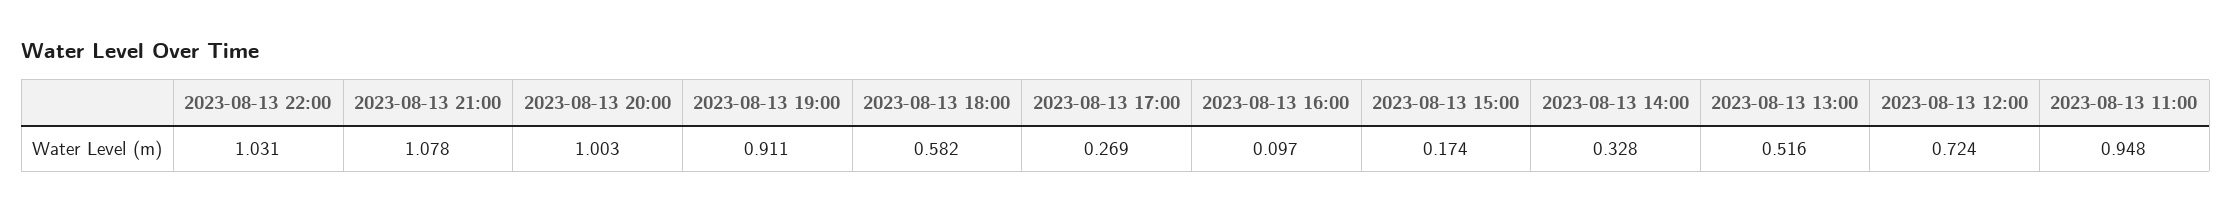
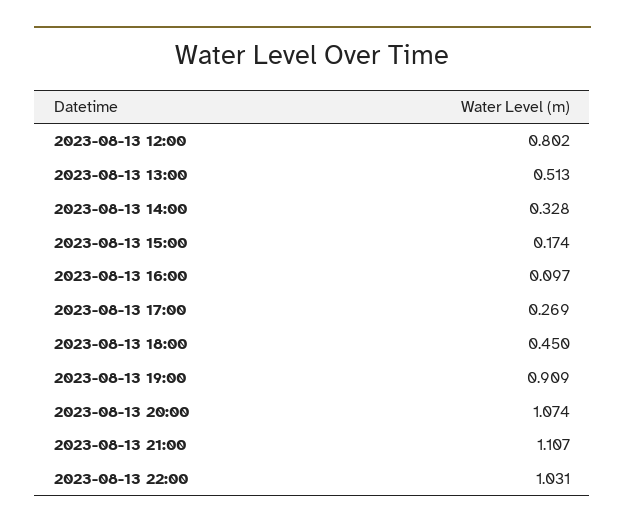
  {
    "2023-08-13 22:00": 1.031,
-   "2023-08-13 21:00": 1.078,
+   "2023-08-13 21:00": 1.107,
-   "2023-08-13 20:00": 1.003,
+   "2023-08-13 20:00": 1.074,
-   "2023-08-13 19:00": 0.911,
+   "2023-08-13 19:00": 0.909,
-   "2023-08-13 18:00": 0.582,
+   "2023-08-13 18:00": 0.45,
    "2023-08-13 17:00": 0.269,
    "2023-08-13 16:00": 0.097,
    "2023-08-13 15:00": 0.174,
    "2023-08-13 14:00": 0.328,
-   "2023-08-13 13:00": 0.516,
+   "2023-08-13 13:00": 0.513,
-   "2023-08-13 12:00": 0.724,
+   "2023-08-13 12:00": 0.802
-   "2023-08-13 11:00": 0.948
  }

